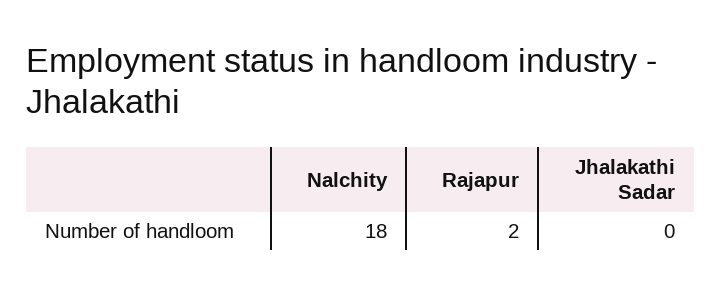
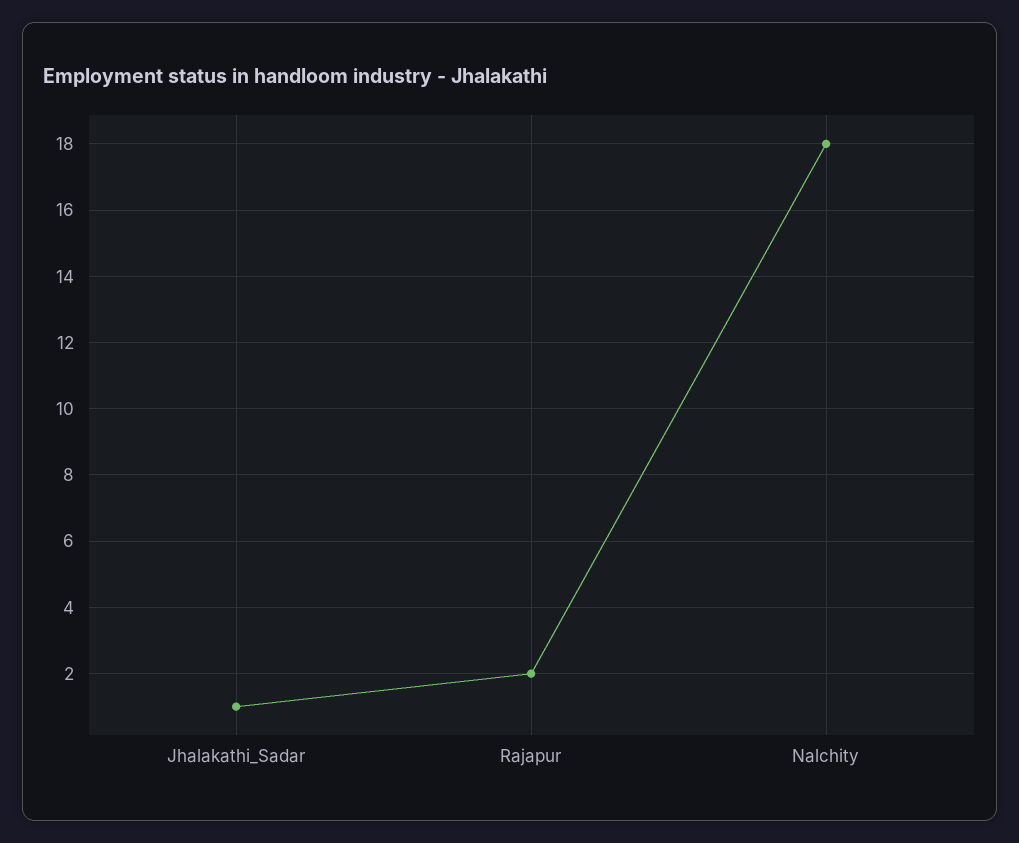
  {
    "Nalchity": 18,
    "Rajapur": 2,
-   "Jhalakathi Sadar": 0
+   "Jhalakathi Sadar": 1
  }

